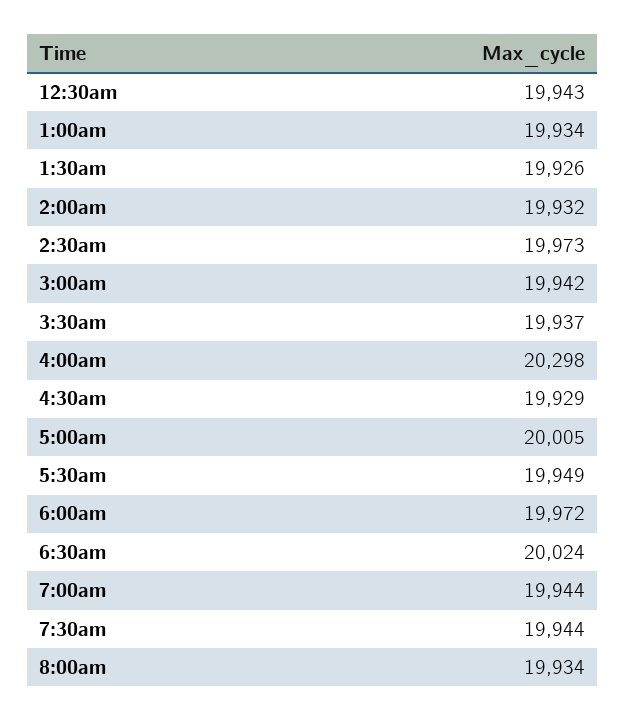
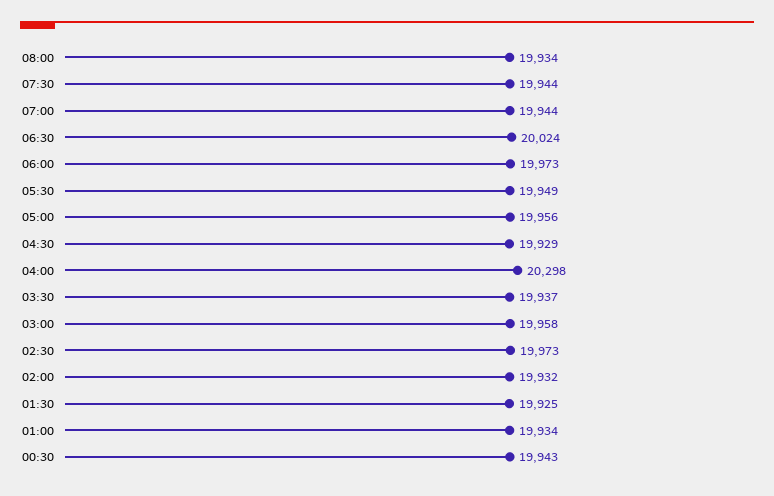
  {
    "12:30am": 19943,
    "1:00am": 19934,
-   "1:30am": 19926,
+   "1:30am": 19925,
    "2:00am": 19932,
    "2:30am": 19973,
-   "3:00am": 19942,
+   "3:00am": 19958,
    "3:30am": 19937,
    "4:00am": 20298,
    "4:30am": 19929,
-   "5:00am": 20005,
+   "5:00am": 19956,
    "5:30am": 19949,
-   "6:00am": 19972,
+   "6:00am": 19973,
    "6:30am": 20024,
    "7:00am": 19944,
    "7:30am": 19944,
    "8:00am": 19934
  }

